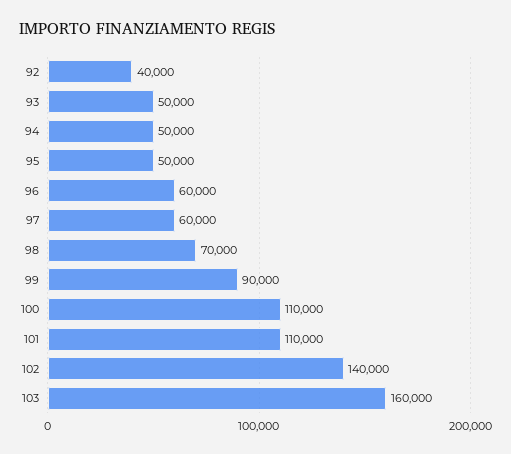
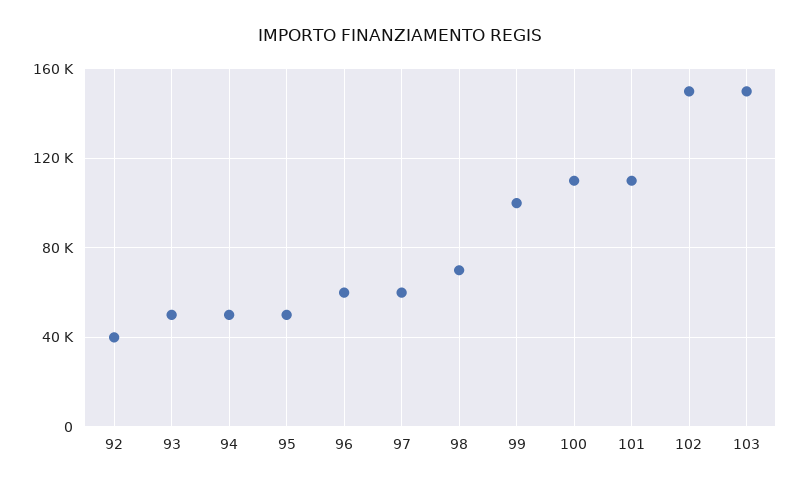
  {
    "92": 40000,
    "93": 50000,
    "94": 50000,
    "95": 50000,
    "96": 60000,
    "97": 60000,
    "98": 70000,
-   "99": 90000,
+   "99": 100000,
    "100": 110000,
    "101": 110000,
-   "102": 140000,
+   "102": 150000,
-   "103": 160000
+   "103": 150000
  }

